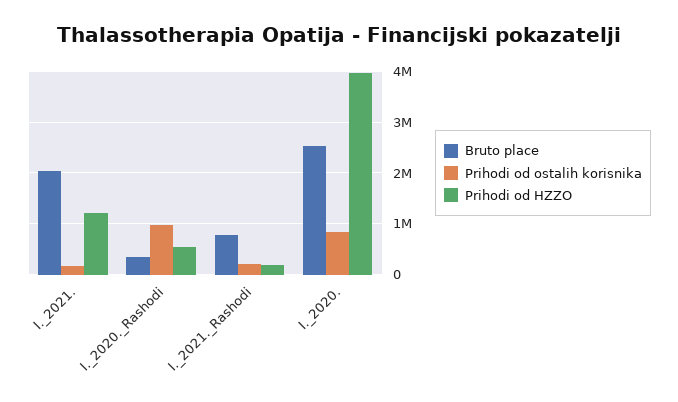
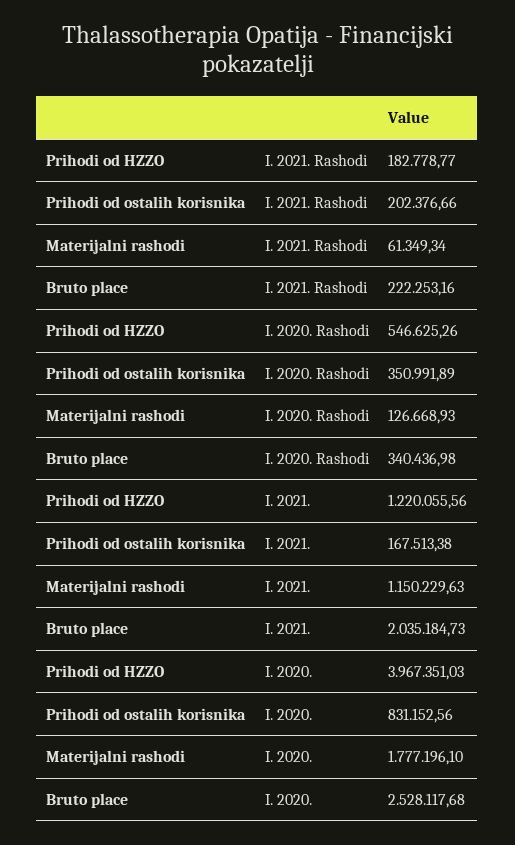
  {
    "Bruto place": {
      "I._2021.": 2035184.73,
      "I._2020._Rashodi": 340436.98,
-     "I._2021._Rashodi": 800000,
+     "I._2021._Rashodi": 222253.16,
      "I._2020.": 2528117.68
    },
    "Prihodi od ostalih korisnika": {
      "I._2021.": 167513.38,
-     "I._2020._Rashodi": 1000000,
+     "I._2020._Rashodi": 350991.89,
      "I._2021._Rashodi": 202376.66,
      "I._2020.": 831152.56
    },
    "Prihodi od HZZO": {
      "I._2021.": 1220055.56,
      "I._2020._Rashodi": 546625.26,
      "I._2021._Rashodi": 182778.77,
      "I._2020.": 3967351.03
-   }
+   },
+   "Materijalni rashodi": {
+     "I._2021._Rashodi": 61349.34,
+     "I._2020._Rashodi": 126668.93,
+     "I._2021.": 1150229.63,
+     "I._2020.": 1777196.1
+   }
  }

